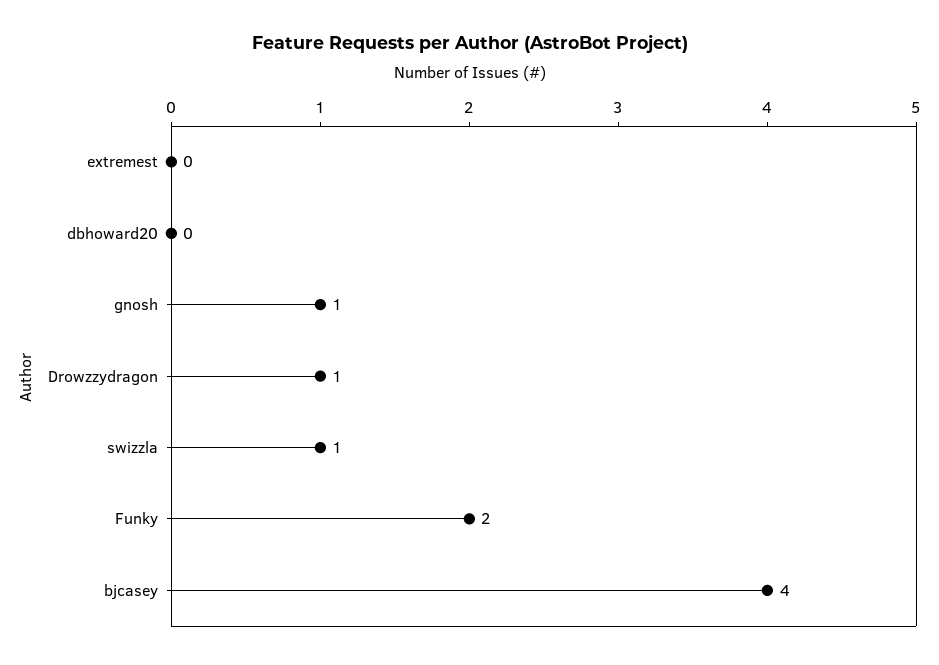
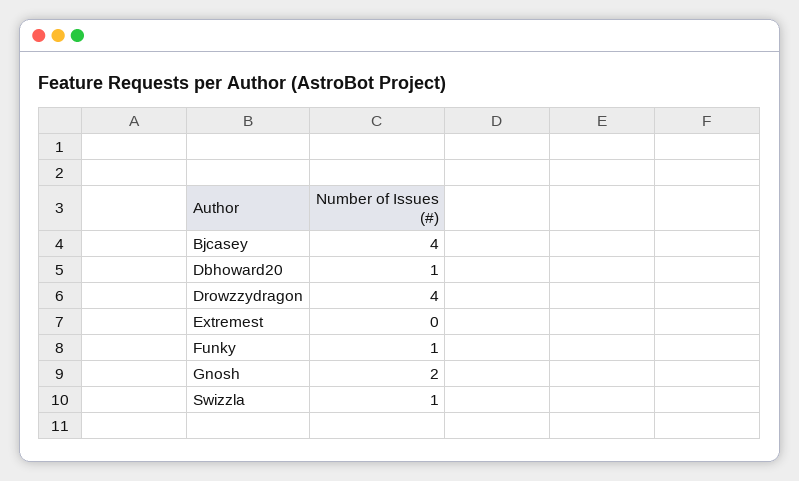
  {
    "extremest": 0,
-   "dbhoward20": 0,
+   "dbhoward20": 1,
-   "gnosh": 1,
+   "gnosh": 2,
-   "Drowzzydragon": 1,
+   "Drowzzydragon": 4,
    "swizzla": 1,
-   "Funky": 2,
+   "Funky": 1,
    "bjcasey": 4
  }

